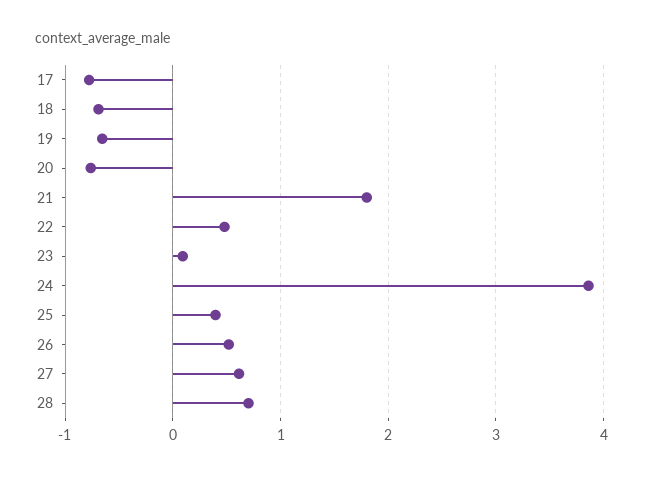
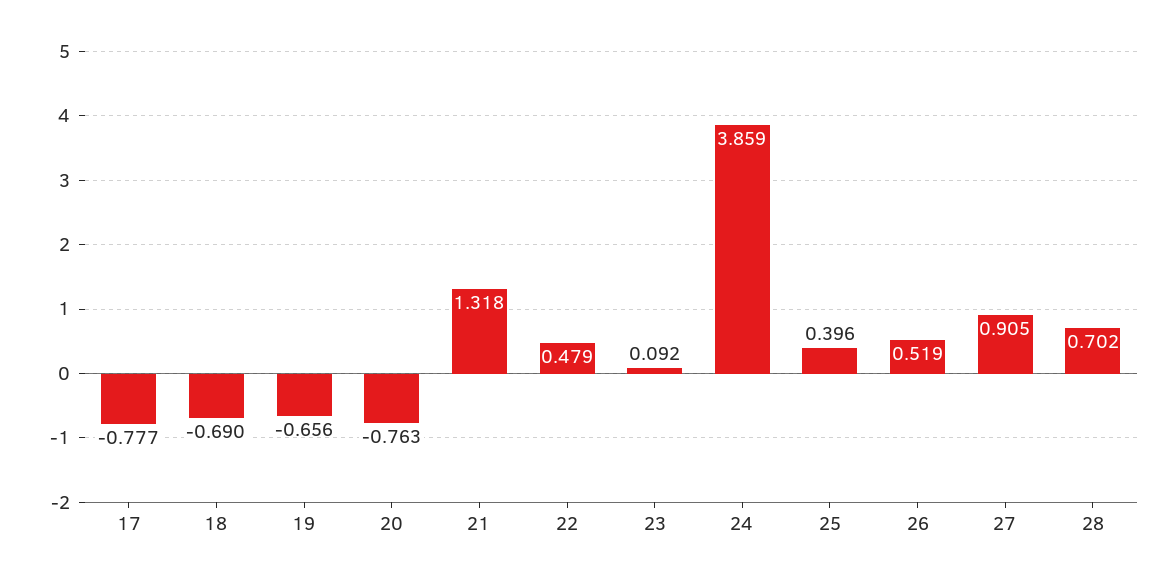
  {
    "17": -0.777,
    "18": -0.69,
    "19": -0.656,
    "20": -0.763,
-   "21": 1.8,
+   "21": 1.318,
    "22": 0.479,
    "23": 0.092,
    "24": 3.859,
    "25": 0.396,
    "26": 0.519,
-   "27": 0.6,
+   "27": 0.905,
    "28": 0.702
  }

